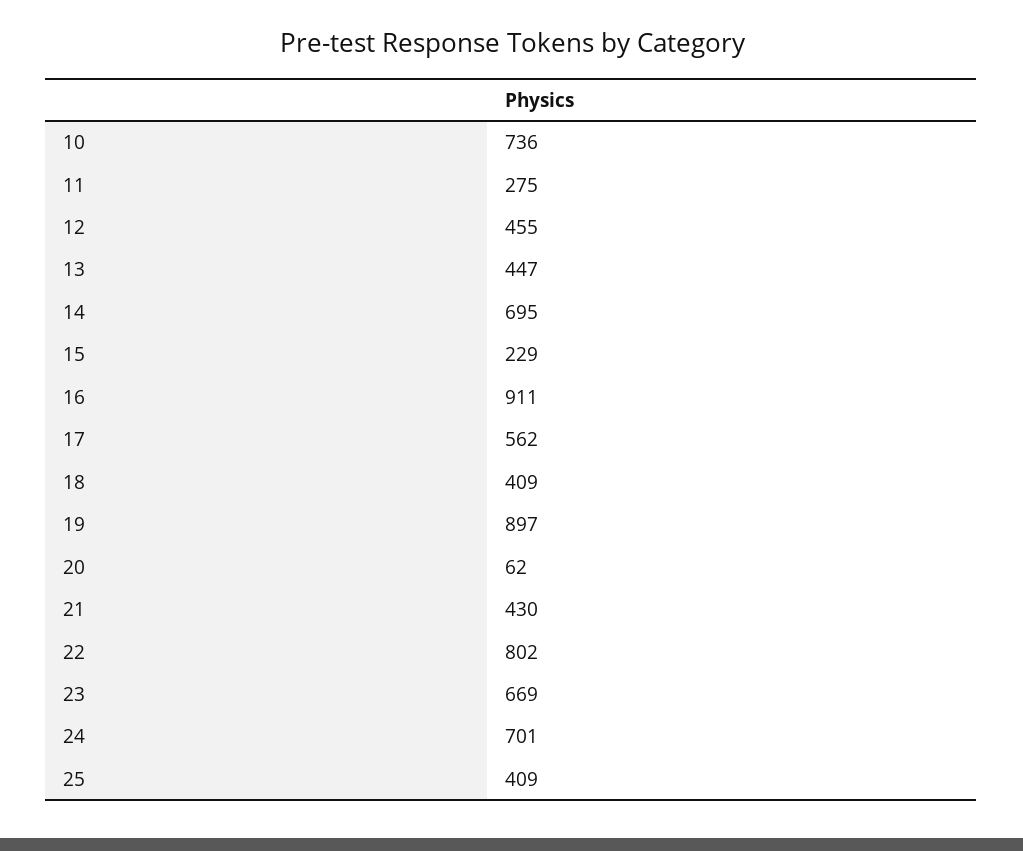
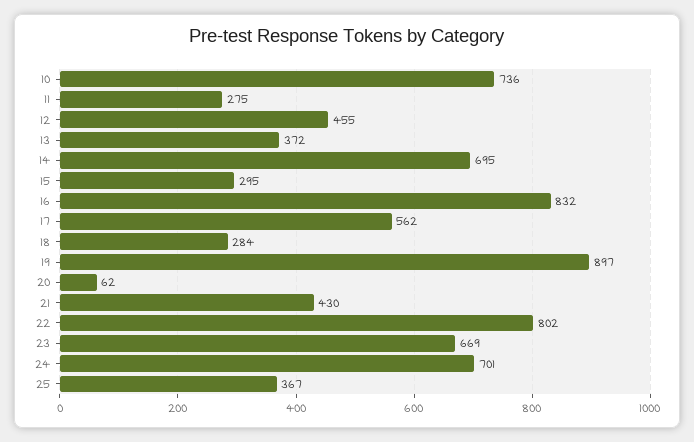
  {
    "10": 736,
    "11": 275,
    "12": 455,
-   "13": 447,
+   "13": 372,
    "14": 695,
-   "15": 229,
+   "15": 295,
-   "16": 911,
+   "16": 832,
    "17": 562,
-   "18": 409,
+   "18": 284,
    "19": 897,
    "20": 62,
    "21": 430,
    "22": 802,
    "23": 669,
    "24": 701,
-   "25": 409
+   "25": 367
  }

